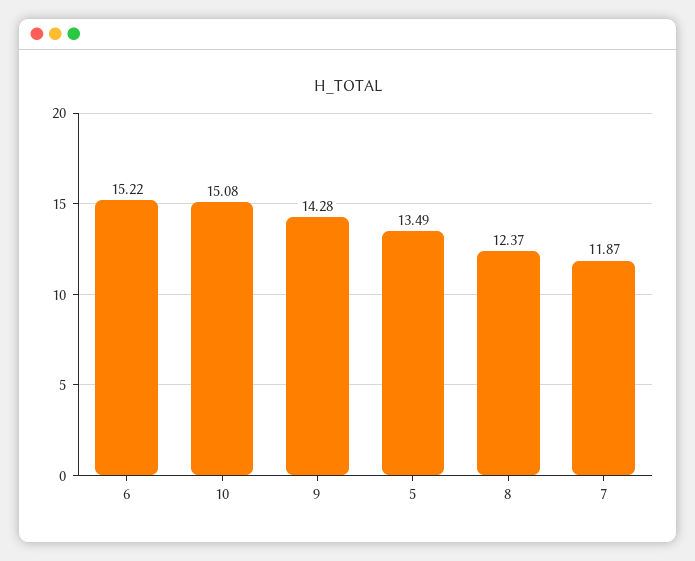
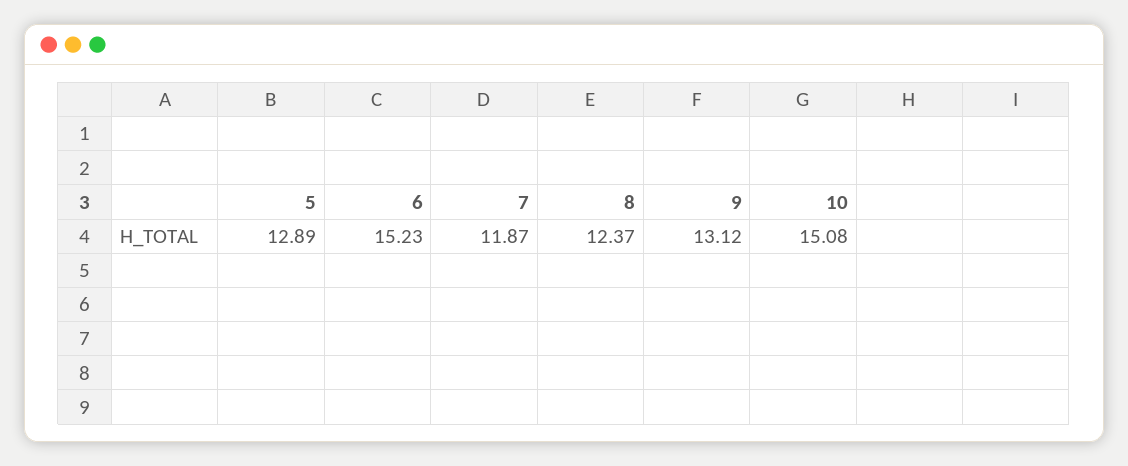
  {
-   "6": 15.22,
+   "6": 15.23,
    "10": 15.08,
-   "9": 14.28,
+   "9": 13.12,
-   "5": 13.49,
+   "5": 12.89,
    "8": 12.37,
    "7": 11.87
  }

